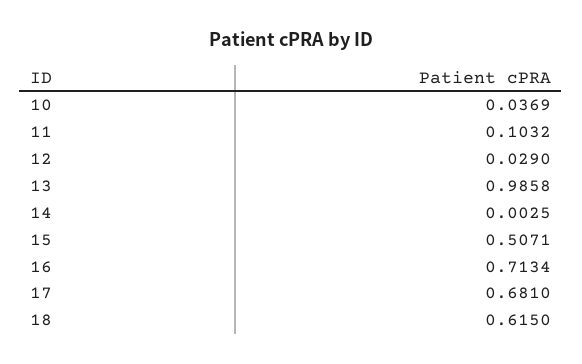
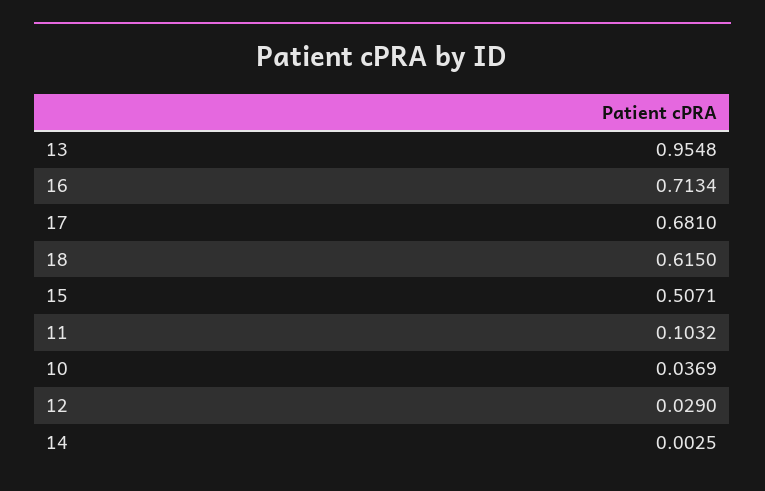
  {
    "10": 0.0369,
    "11": 0.1032,
    "12": 0.029,
-   "13": 0.9858,
+   "13": 0.9548,
    "14": 0.0025,
    "15": 0.5071,
    "16": 0.7134,
    "17": 0.681,
    "18": 0.615
  }

